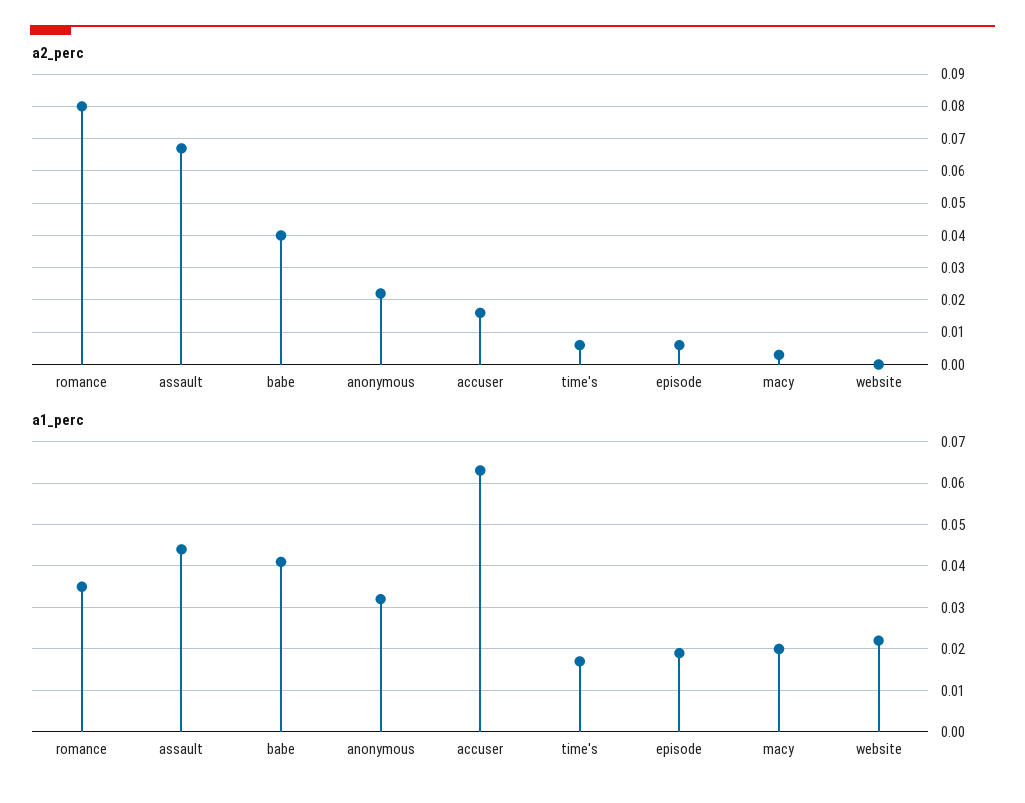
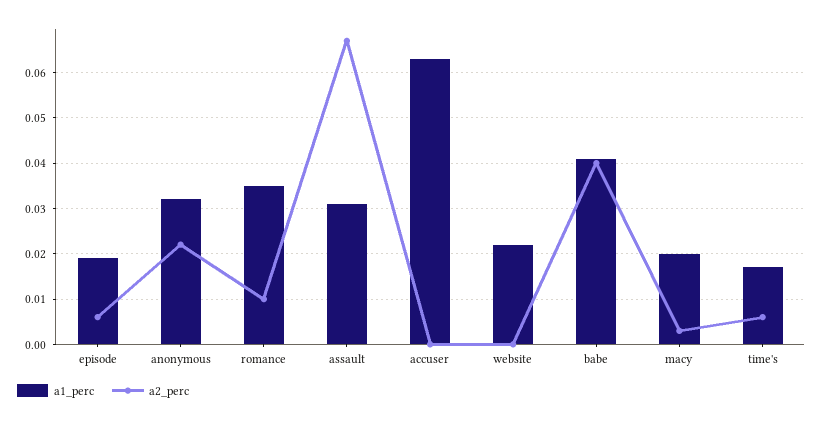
  {
    "a2_perc": {
-     "romance": 0.08,
+     "romance": 0.01,
      "assault": 0.065,
      "babe": 0.04,
      "anonymous": 0.02,
-     "accuser": 0.015,
+     "accuser": 0,
      "time's": 0.005,
      "episode": 0.005,
      "macy": 0.005,
      "website": 0
    },
    "a1_perc": {
      "romance": 0.035,
-     "assault": 0.045,
+     "assault": 0.03,
      "babe": 0.04,
      "anonymous": 0.03,
      "accuser": 0.065,
      "time's": 0.015,
      "episode": 0.02,
      "macy": 0.02,
      "website": 0.02
    }
  }

